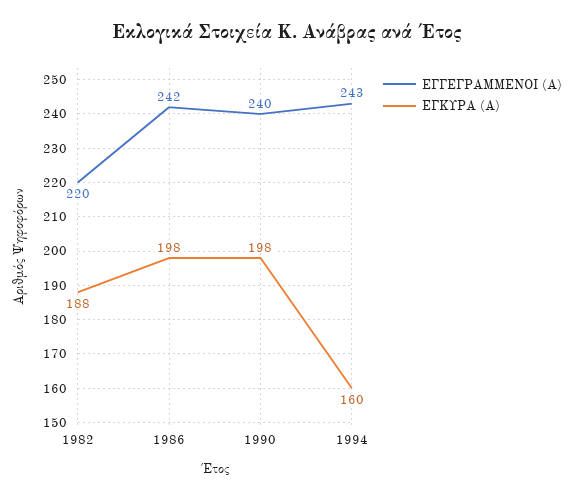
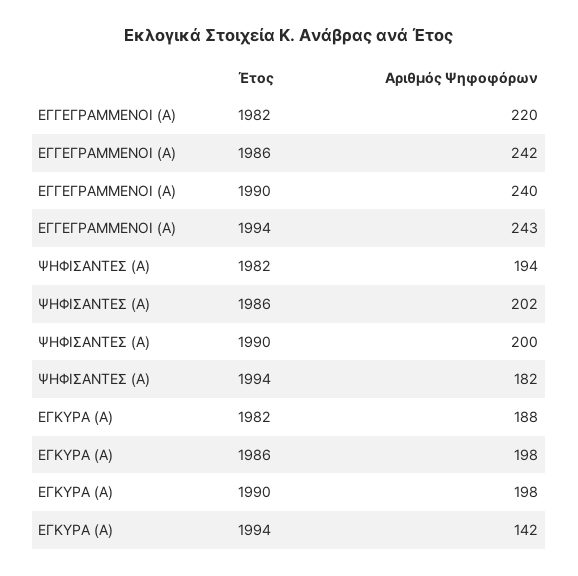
  {
    "ΕΓΓΕΓΡΑΜΜΕΝΟΙ (Α)": {
      "1982": 220,
      "1986": 242,
      "1990": 240,
      "1994": 243
    },
    "ΕΓΚΥΡΑ (Α)": {
      "1982": 188,
      "1986": 198,
      "1990": 198,
-     "1994": 160
+     "1994": 142
-   }
+   },
+   "ΨΗΦΙΣΑΝΤΕΣ (Α)": {
+     "1982": 194,
+     "1986": 202,
+     "1990": 200,
+     "1994": 182
+   }
  }

